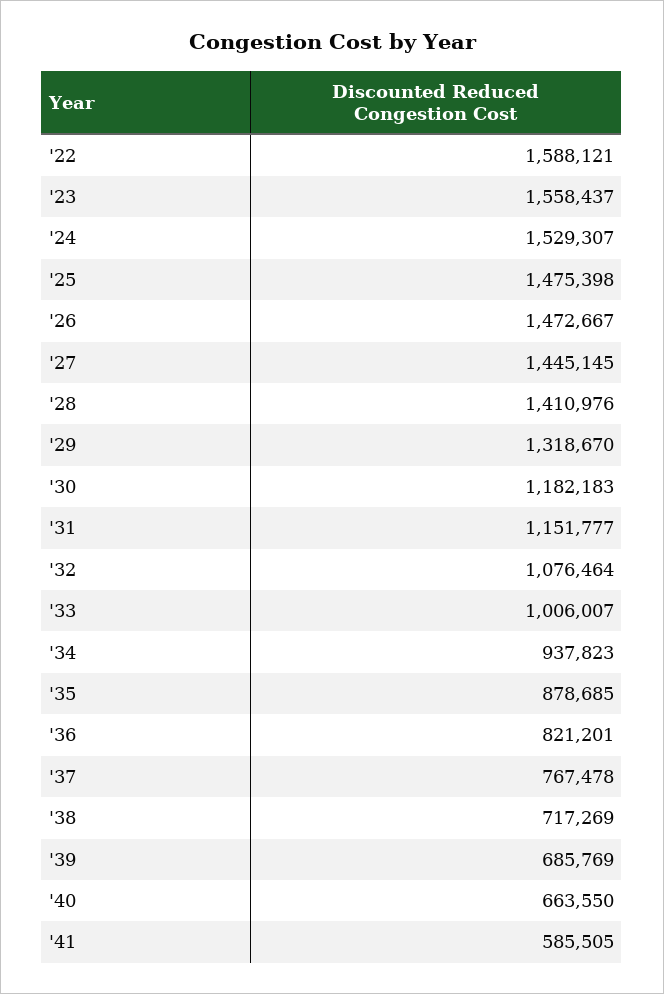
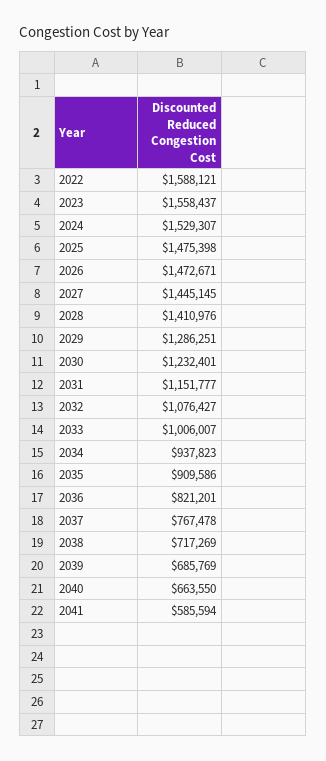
  {
    "'22": 1588121,
    "'23": 1558437,
    "'24": 1529307,
    "'25": 1475398,
-   "'26": 1472667,
+   "'26": 1472671,
    "'27": 1445145,
    "'28": 1410976,
-   "'29": 1318670,
+   "'29": 1286251,
-   "'30": 1182183,
+   "'30": 1232401,
    "'31": 1151777,
-   "'32": 1076464,
+   "'32": 1076427,
    "'33": 1006007,
    "'34": 937823,
-   "'35": 878685,
+   "'35": 909586,
    "'36": 821201,
    "'37": 767478,
    "'38": 717269,
    "'39": 685769,
    "'40": 663550,
-   "'41": 585505
+   "'41": 585594
  }

